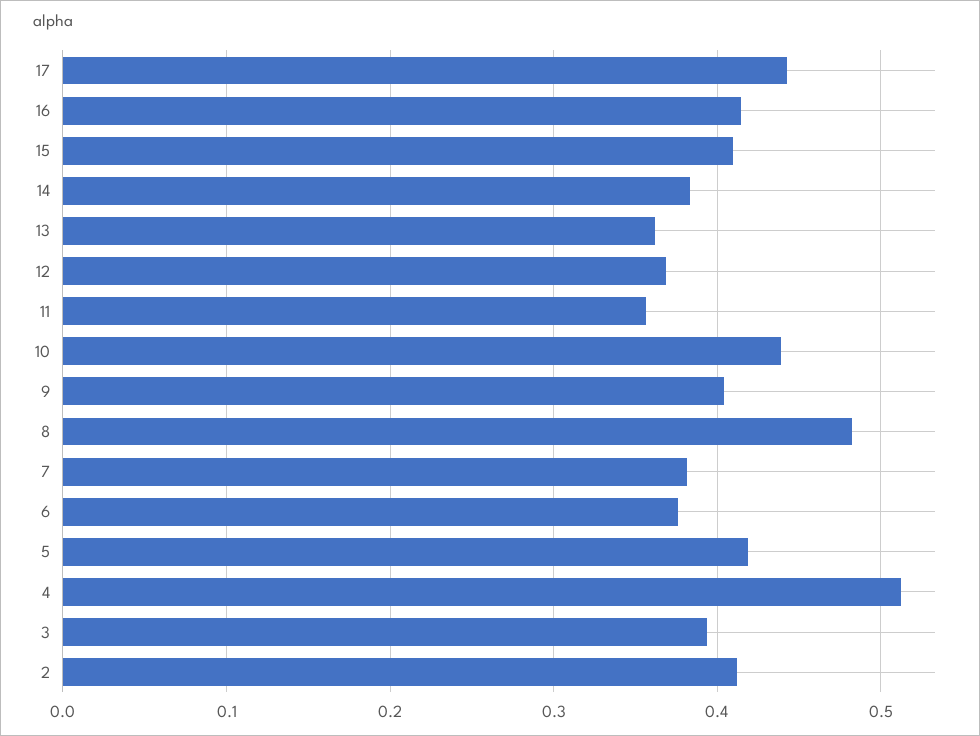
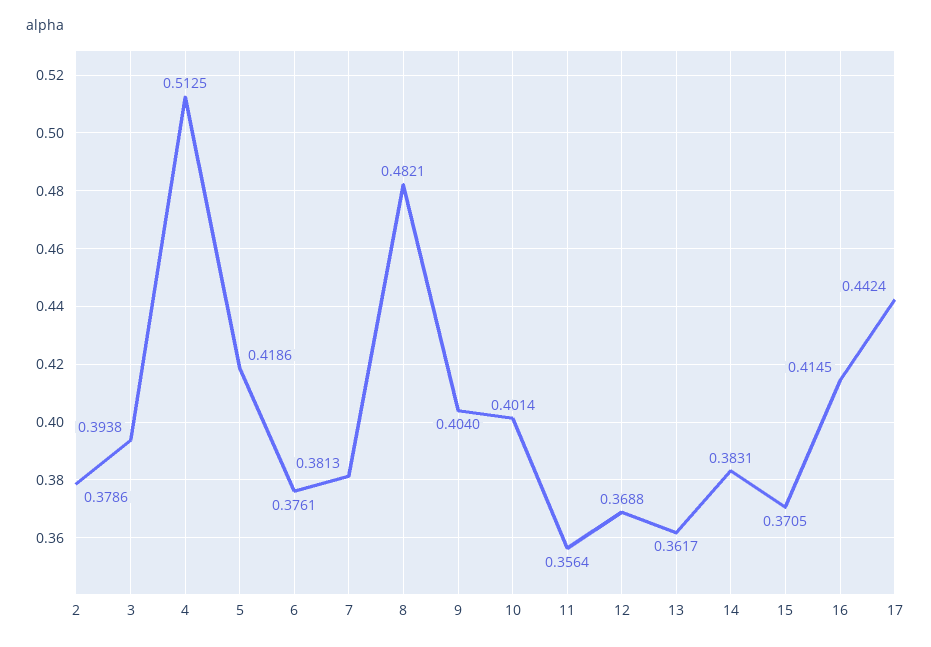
  {
    "17": 0.4424,
    "16": 0.4145,
-   "15": 0.41,
+   "15": 0.3705,
    "14": 0.3831,
    "13": 0.3617,
    "12": 0.3688,
    "11": 0.3564,
-   "10": 0.44,
+   "10": 0.4014,
    "9": 0.404,
    "8": 0.4821,
    "7": 0.3813,
    "6": 0.3761,
    "5": 0.4186,
    "4": 0.5125,
    "3": 0.3938,
-   "2": 0.41
+   "2": 0.3786
  }

